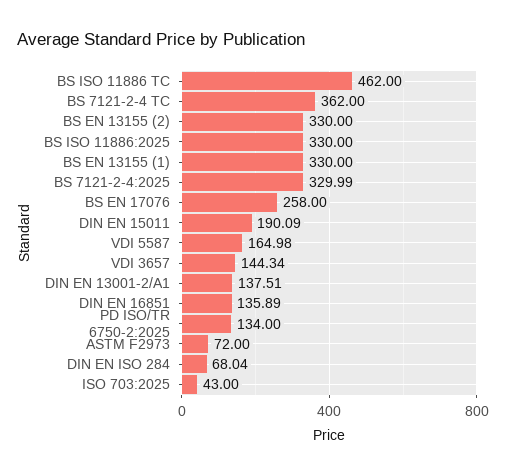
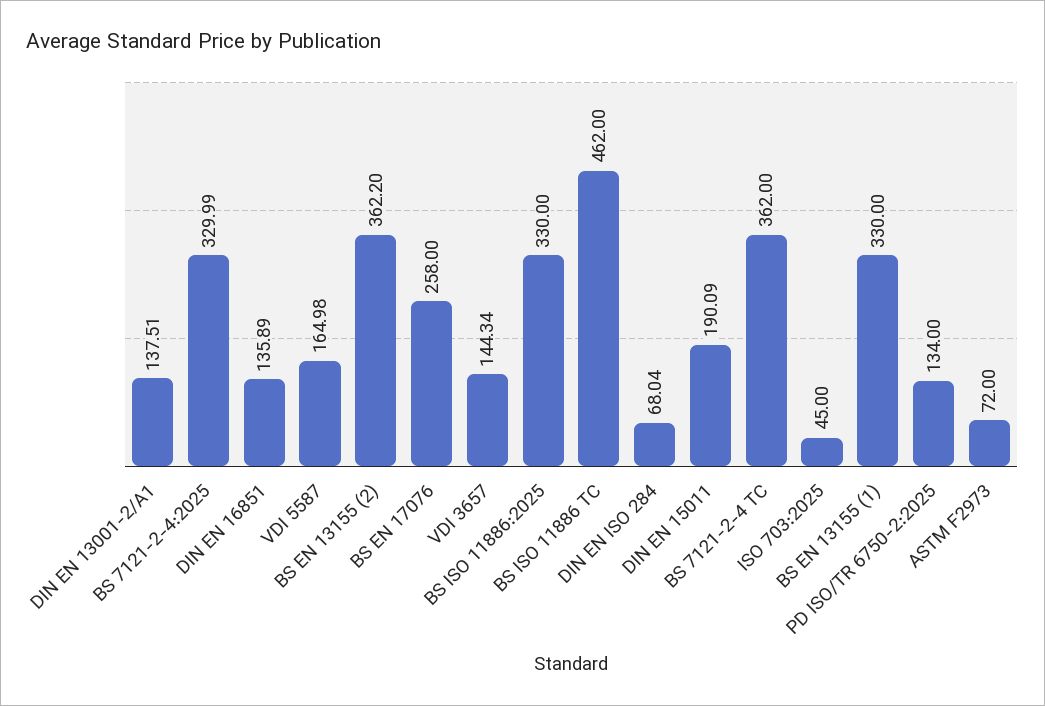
  {
    "BS ISO 11886 TC": 462,
    "BS 7121-2-4 TC": 362,
-   "BS EN 13155 (2)": 330,
+   "BS EN 13155 (2)": 362.2,
    "BS ISO 11886:2025": 330,
    "BS EN 13155 (1)": 330,
    "BS 7121-2-4:2025": 329.99,
    "BS EN 17076": 258,
    "DIN EN 15011": 190.09,
    "VDI 5587": 164.98,
    "VDI 3657": 144.34,
    "DIN EN 13001-2/A1": 137.51,
    "DIN EN 16851": 135.89,
    "PD ISO/TR 6750-2:2025": 134,
    "ASTM F2973": 72,
    "DIN EN ISO 284": 68.04,
-   "ISO 703:2025": 43
+   "ISO 703:2025": 45
  }

